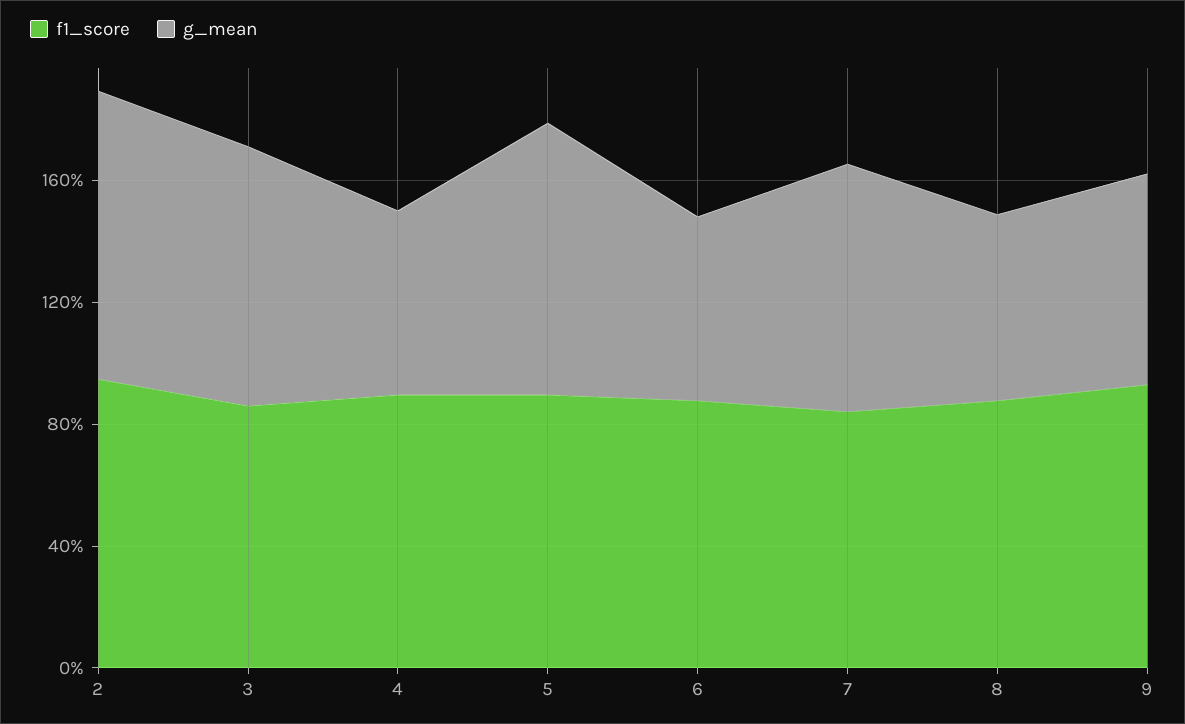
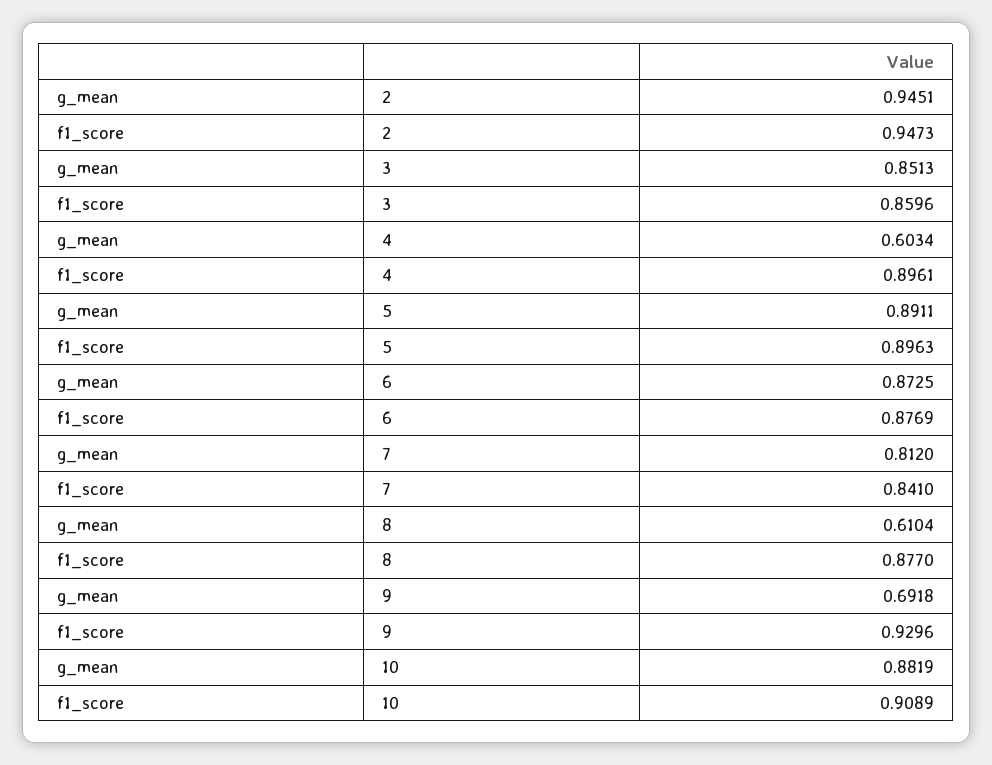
  {
    "f1_score": {
      "2": 0.9473,
      "3": 0.8596,
      "4": 0.8961,
      "5": 0.8963,
      "6": 0.8769,
      "7": 0.841,
      "8": 0.877,
-     "9": 0.9296
+     "9": 0.9296,
+     "10": 0.9089
    },
    "g_mean": {
      "2": 0.9451,
      "3": 0.8513,
      "4": 0.6034,
      "5": 0.8911,
-     "6": 0.6,
+     "6": 0.8725,
      "7": 0.812,
      "8": 0.6104,
-     "9": 0.6918
+     "9": 0.6918,
+     "10": 0.8819
    }
  }

